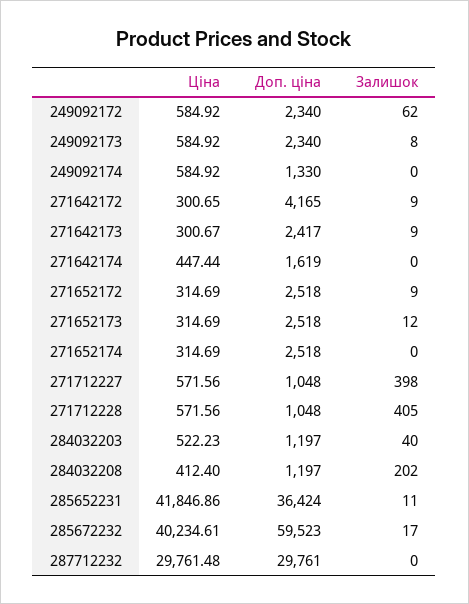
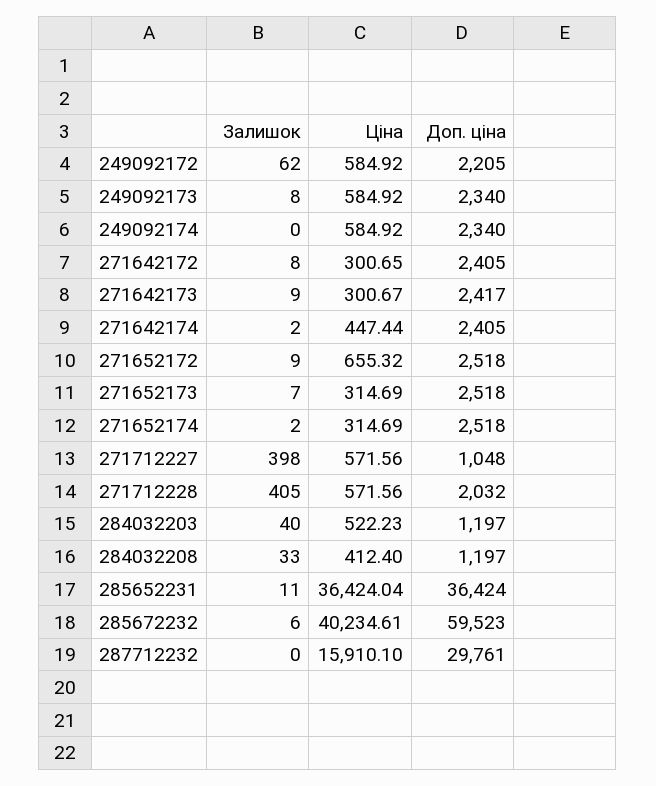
  {
    "Ціна": {
      "249092172": 584.92,
      "249092173": 584.92,
      "249092174": 584.92,
      "271642172": 300.65,
      "271642173": 300.67,
      "271642174": 447.44,
-     "271652172": 314.69,
+     "271652172": 655.32,
      "271652173": 314.69,
      "271652174": 314.69,
      "271712227": 571.56,
      "271712228": 571.56,
      "284032203": 522.23,
      "284032208": 412.4,
-     "285652231": 41846.86,
+     "285652231": 36424.04,
      "285672232": 40234.61,
-     "287712232": 29761.48
+     "287712232": 15910.1
    },
    "Доп. ціна": {
-     "249092172": 2340,
+     "249092172": 2205,
      "249092173": 2340,
-     "249092174": 1330,
+     "249092174": 2340,
-     "271642172": 4165,
+     "271642172": 2405,
      "271642173": 2417,
-     "271642174": 1619,
+     "271642174": 2405,
      "271652172": 2518,
      "271652173": 2518,
      "271652174": 2518,
      "271712227": 1048,
-     "271712228": 1048,
+     "271712228": 2032,
      "284032203": 1197,
      "284032208": 1197,
      "285652231": 36424,
      "285672232": 59523,
      "287712232": 29761
    },
    "Залишок": {
      "249092172": 62,
      "249092173": 8,
      "249092174": 0,
-     "271642172": 9,
+     "271642172": 8,
      "271642173": 9,
-     "271642174": 0,
+     "271642174": 2,
      "271652172": 9,
-     "271652173": 12,
+     "271652173": 7,
-     "271652174": 0,
+     "271652174": 2,
      "271712227": 398,
      "271712228": 405,
      "284032203": 40,
-     "284032208": 202,
+     "284032208": 33,
      "285652231": 11,
-     "285672232": 17,
+     "285672232": 6,
      "287712232": 0
    }
  }

